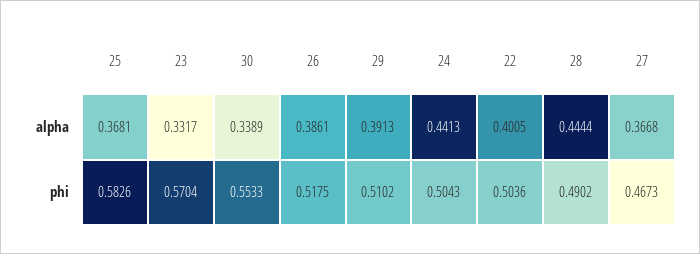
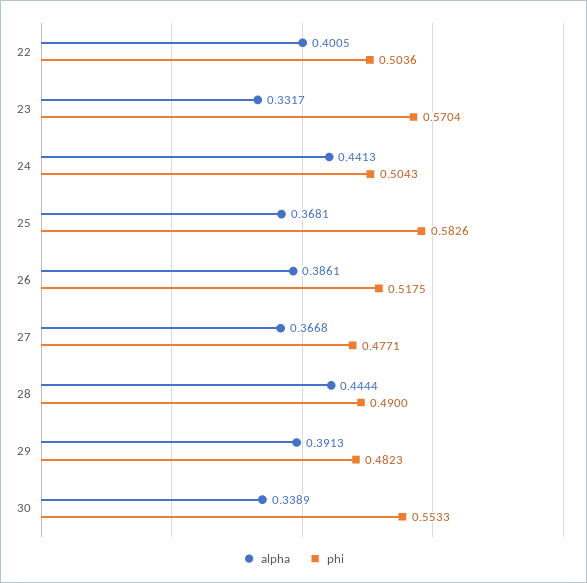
  {
    "alpha": {
      "25": 0.3681,
      "23": 0.3317,
      "30": 0.3389,
      "26": 0.3861,
      "29": 0.3913,
      "24": 0.4413,
      "22": 0.4005,
      "28": 0.4444,
      "27": 0.3668
    },
    "phi": {
      "25": 0.5826,
      "23": 0.5704,
      "30": 0.5533,
      "26": 0.5175,
-     "29": 0.5102,
+     "29": 0.4823,
      "24": 0.5043,
      "22": 0.5036,
-     "28": 0.4902,
+     "28": 0.49,
-     "27": 0.4673
+     "27": 0.4771
    }
  }

